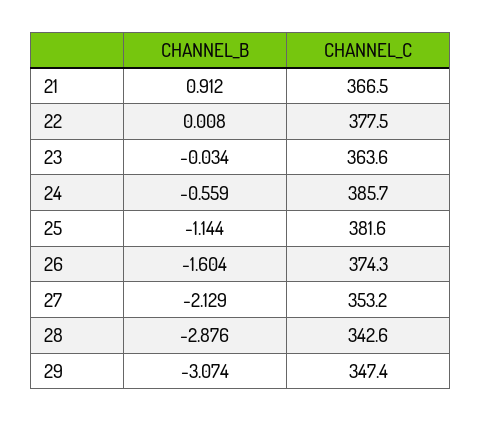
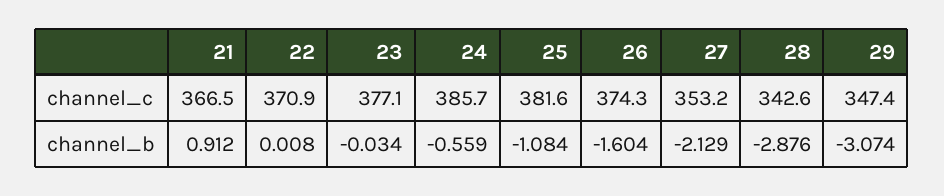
  {
    "CHANNEL_B": {
      "21": 0.912,
      "22": 0.008,
      "23": -0.034,
      "24": -0.559,
-     "25": -1.144,
+     "25": -1.084,
      "26": -1.604,
      "27": -2.129,
      "28": -2.876,
      "29": -3.074
    },
    "CHANNEL_C": {
      "21": 366.5,
-     "22": 377.5,
+     "22": 370.9,
-     "23": 363.6,
+     "23": 377.1,
      "24": 385.7,
      "25": 381.6,
      "26": 374.3,
      "27": 353.2,
      "28": 342.6,
      "29": 347.4
    }
  }

